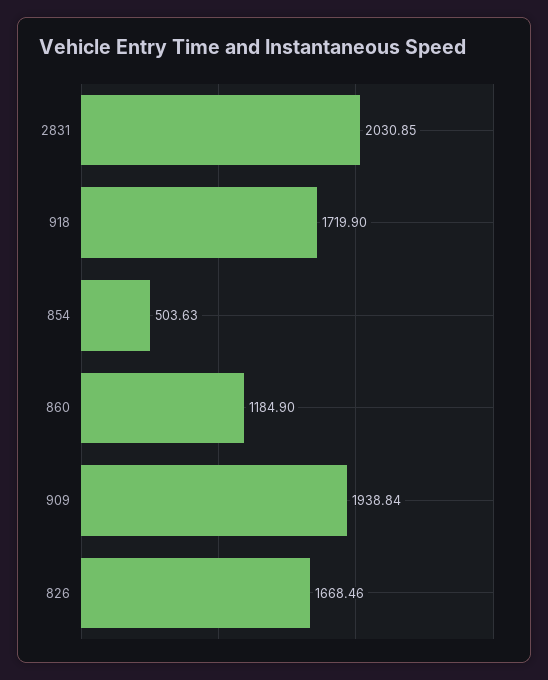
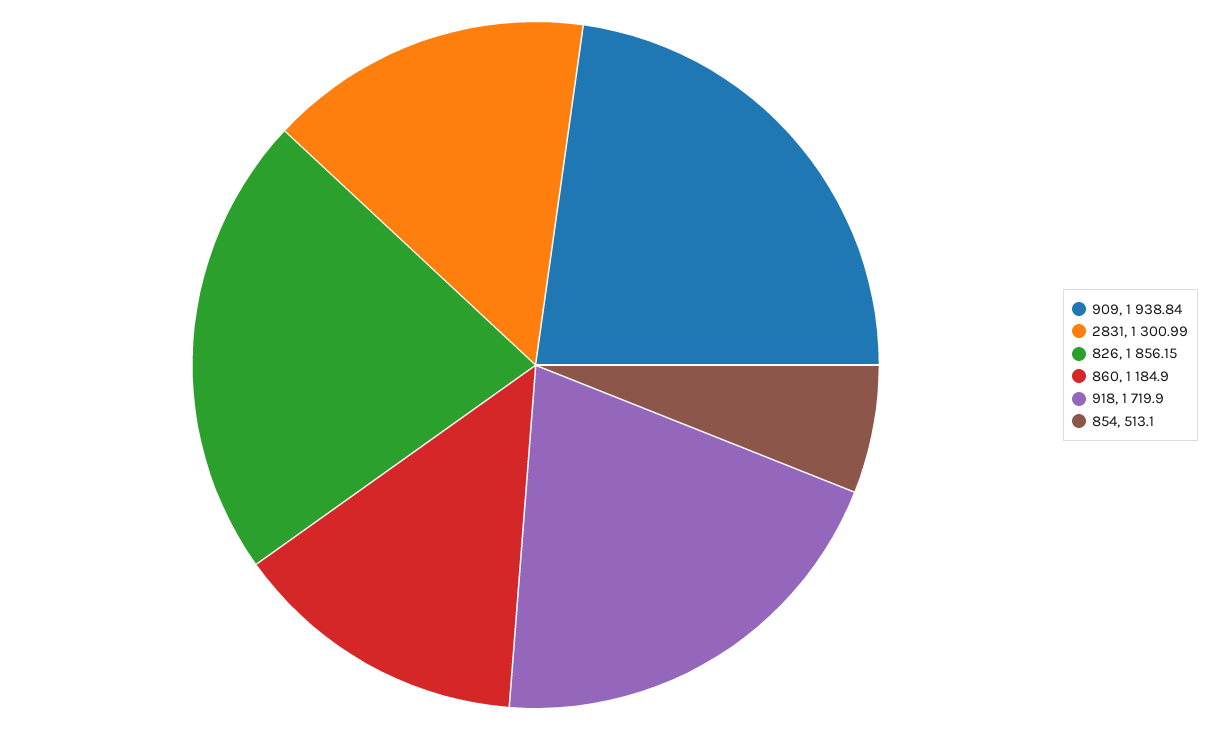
  {
-   "2831": 2030.85,
+   "2831": 1300.99,
    "918": 1719.9,
-   "854": 503.63,
+   "854": 513.1,
    "860": 1184.9,
    "909": 1938.84,
-   "826": 1668.46
+   "826": 1856.15
  }

